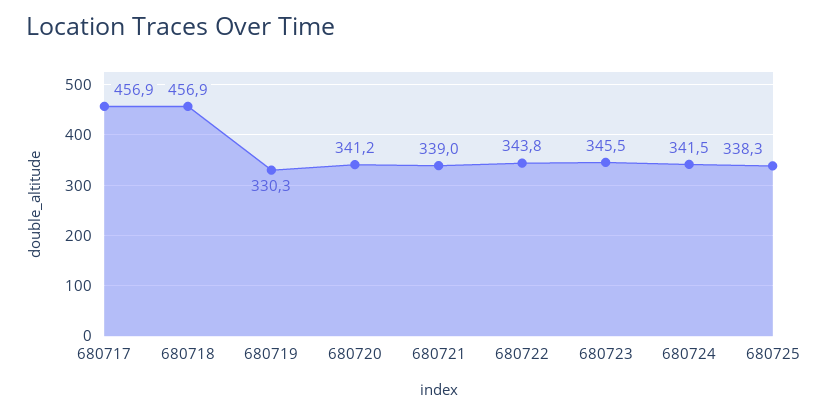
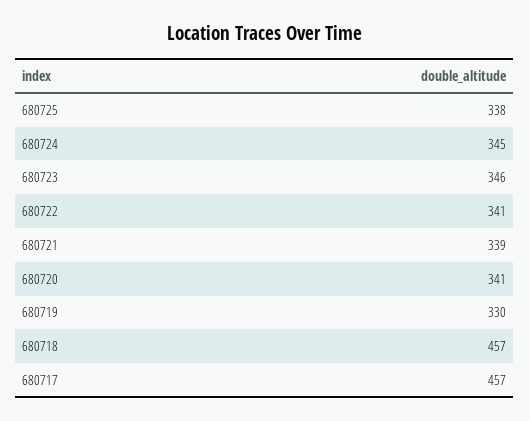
  {
    "680717": 456.9,
    "680718": 456.9,
    "680719": 330.3,
    "680720": 341.2,
    "680721": 339,
-   "680722": 343.8,
+   "680722": 341,
    "680723": 345.5,
-   "680724": 341.5,
+   "680724": 345,
    "680725": 338.3
  }

